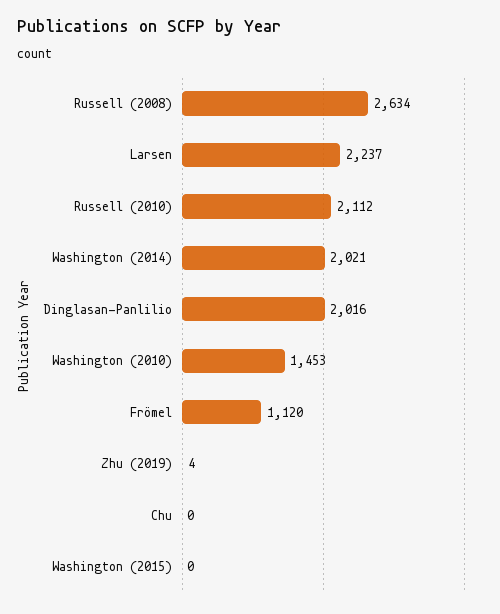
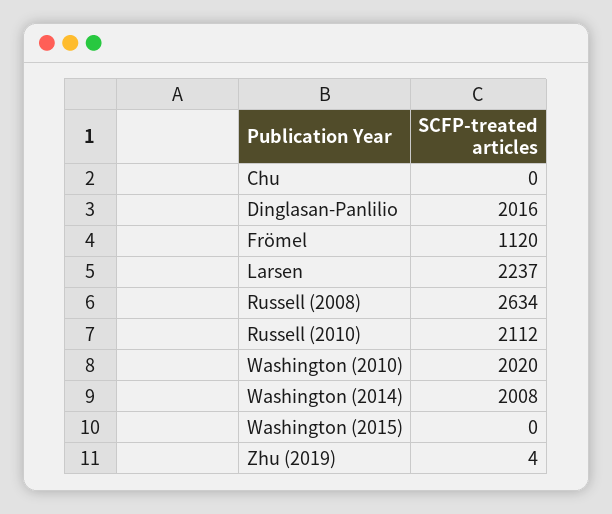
  {
    "Russell (2008)": 2634,
    "Larsen": 2237,
    "Russell (2010)": 2112,
-   "Washington (2014)": 2021,
+   "Washington (2014)": 2008,
    "Dinglasan-Panlilio": 2016,
-   "Washington (2010)": 1453,
+   "Washington (2010)": 2020,
    "Frömel": 1120,
    "Zhu (2019)": 4,
    "Chu": 0,
    "Washington (2015)": 0
  }

